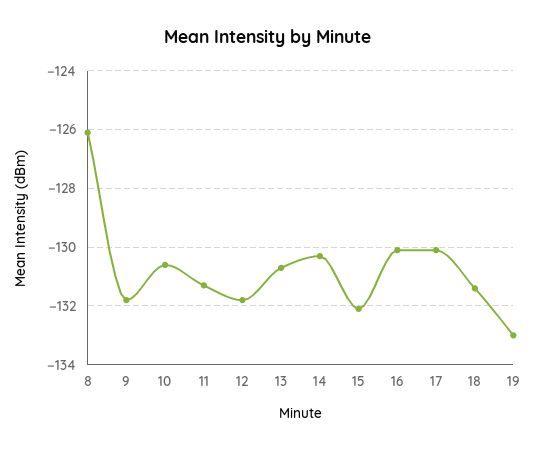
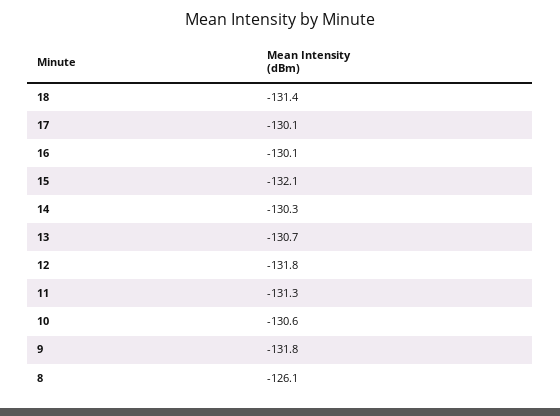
  {
    "8": -126.1,
    "9": -131.8,
    "10": -130.6,
    "11": -131.3,
    "12": -131.8,
    "13": -130.7,
    "14": -130.3,
    "15": -132.1,
    "16": -130.1,
    "17": -130.1,
-   "18": -131.4,
+   "18": -131.4
-   "19": -133
  }

